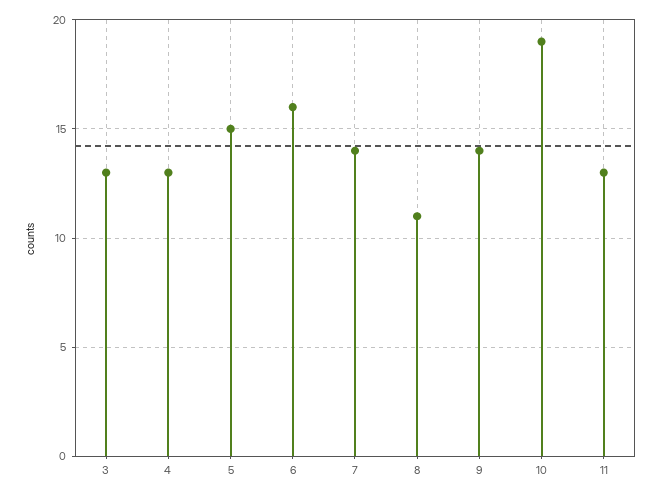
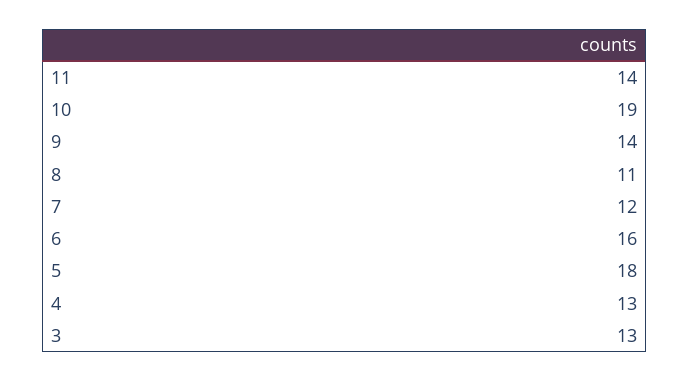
  {
    "3": 13,
    "4": 13,
-   "5": 15,
+   "5": 18,
    "6": 16,
-   "7": 14,
+   "7": 12,
    "8": 11,
    "9": 14,
    "10": 19,
-   "11": 13
+   "11": 14
  }

